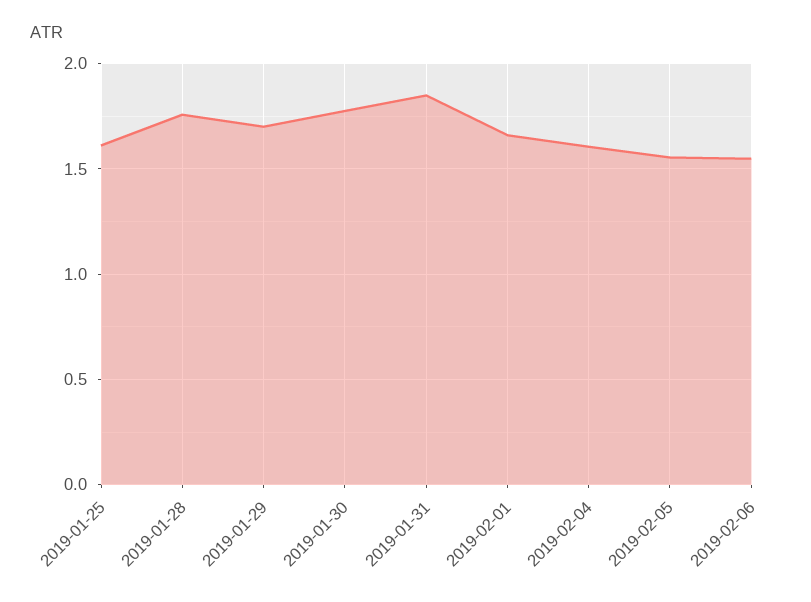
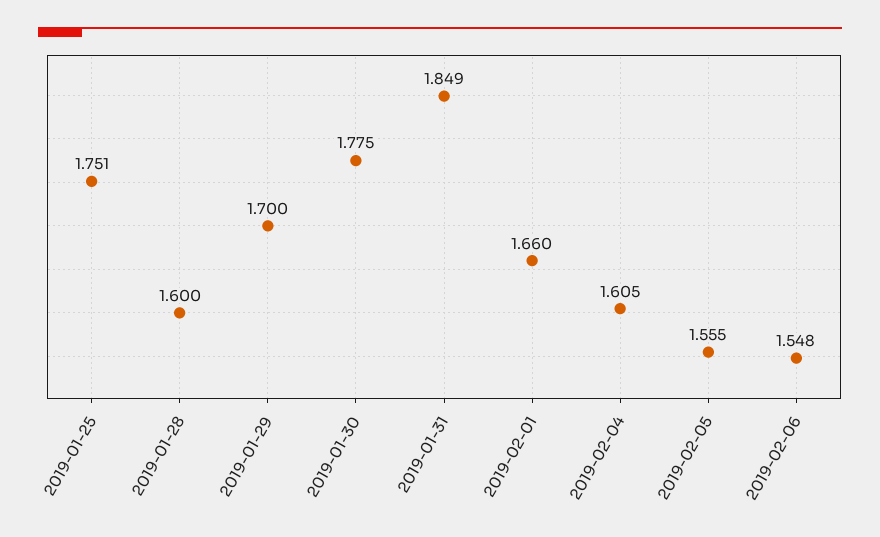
  {
-   "2019-01-25": 1.6,
+   "2019-01-25": 1.751,
-   "2019-01-28": 1.75,
+   "2019-01-28": 1.6,
    "2019-01-29": 1.7,
    "2019-01-30": 1.775,
    "2019-01-31": 1.849,
    "2019-02-01": 1.66,
    "2019-02-04": 1.605,
    "2019-02-05": 1.555,
    "2019-02-06": 1.548
  }

